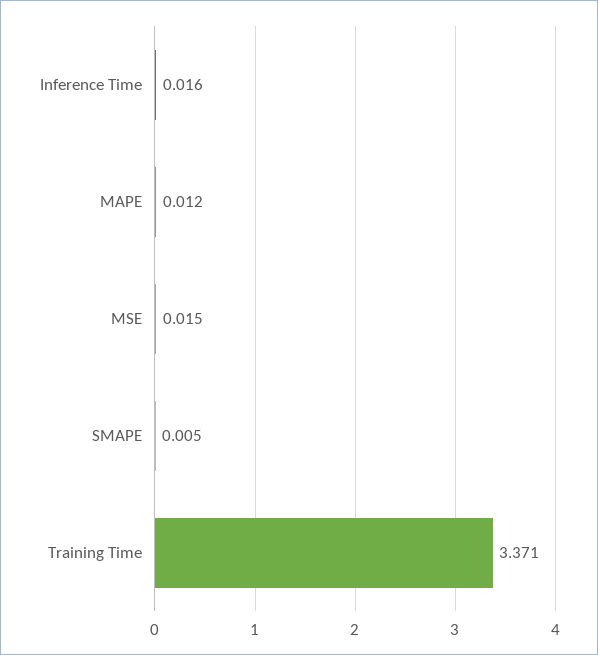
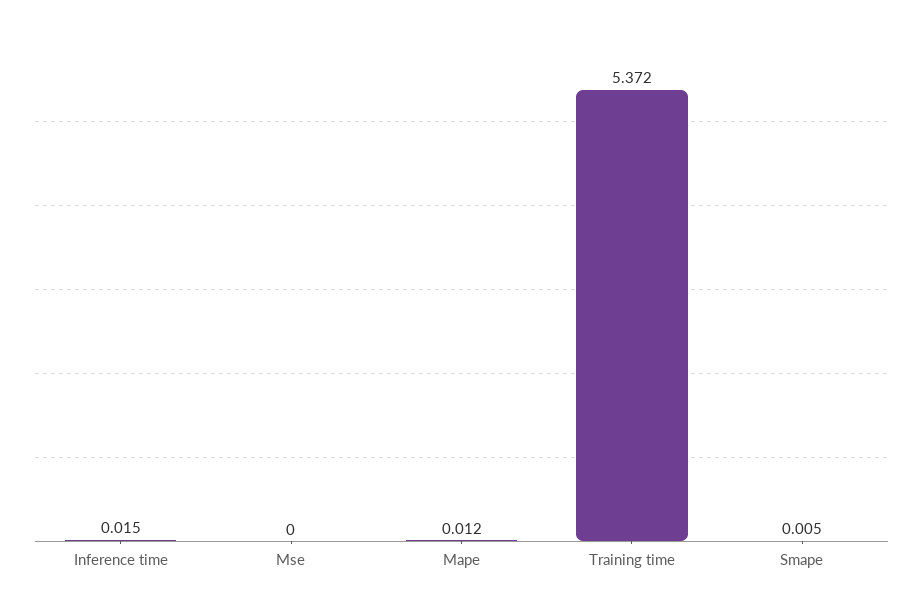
  {
-   "Inference Time": 0.016,
+   "Inference Time": 0.015,
    "MAPE": 0.012,
-   "MSE": 0.015,
+   "MSE": 0,
    "SMAPE": 0.005,
-   "Training Time": 3.371
+   "Training Time": 5.372
  }

